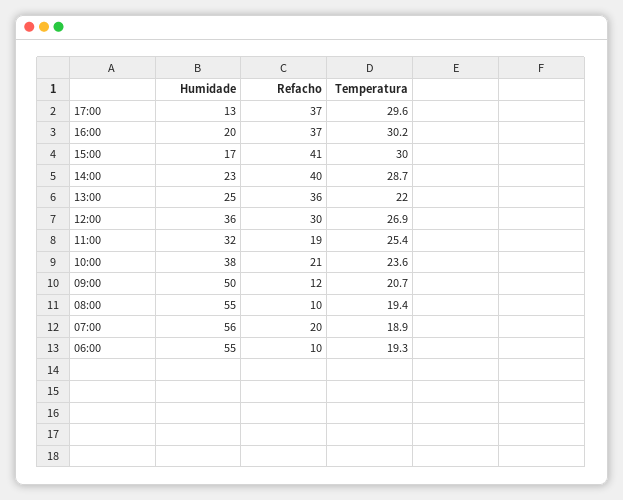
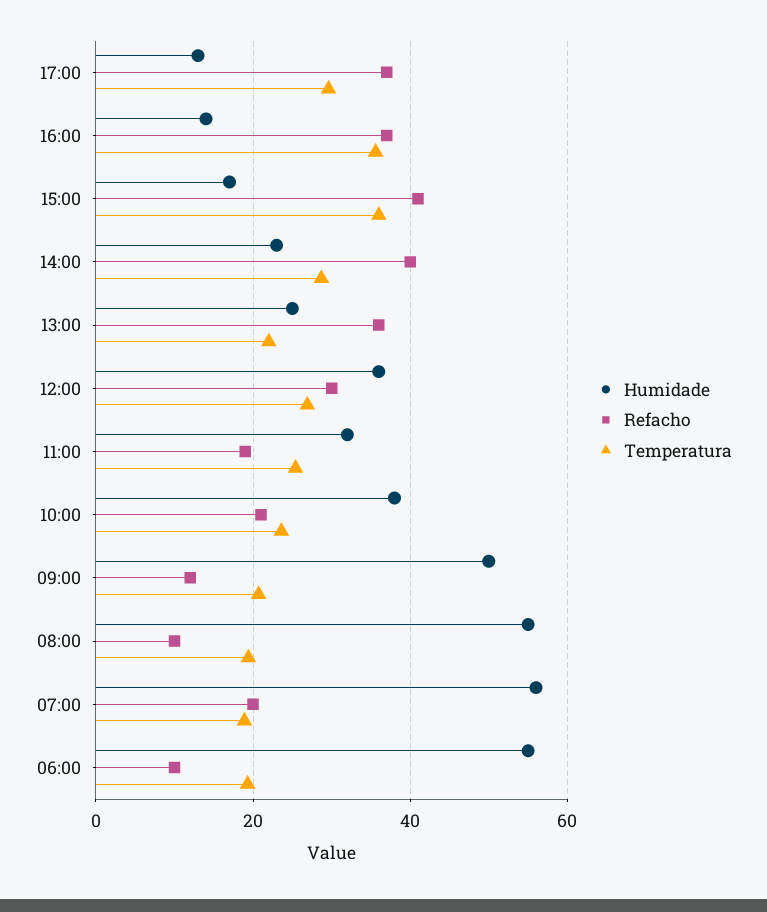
  {
    "Humidade": {
      "17:00": 13,
-     "16:00": 20,
+     "16:00": 14,
      "15:00": 17,
      "14:00": 23,
      "13:00": 25,
      "12:00": 36,
      "11:00": 32,
      "10:00": 38,
      "09:00": 50,
      "08:00": 55,
      "07:00": 56,
      "06:00": 55
    },
    "Refacho": {
      "17:00": 37,
      "16:00": 37,
      "15:00": 41,
      "14:00": 40,
      "13:00": 36,
      "12:00": 30,
      "11:00": 19,
      "10:00": 21,
      "09:00": 12,
      "08:00": 10,
      "07:00": 20,
      "06:00": 10
    },
    "Temperatura": {
      "17:00": 29.6,
-     "16:00": 30.2,
+     "16:00": 36,
-     "15:00": 30,
+     "15:00": 36,
      "14:00": 28.7,
      "13:00": 22,
      "12:00": 26.9,
      "11:00": 25.4,
      "10:00": 23.6,
      "09:00": 20.7,
      "08:00": 19.4,
      "07:00": 18.9,
      "06:00": 19.3
    }
  }

